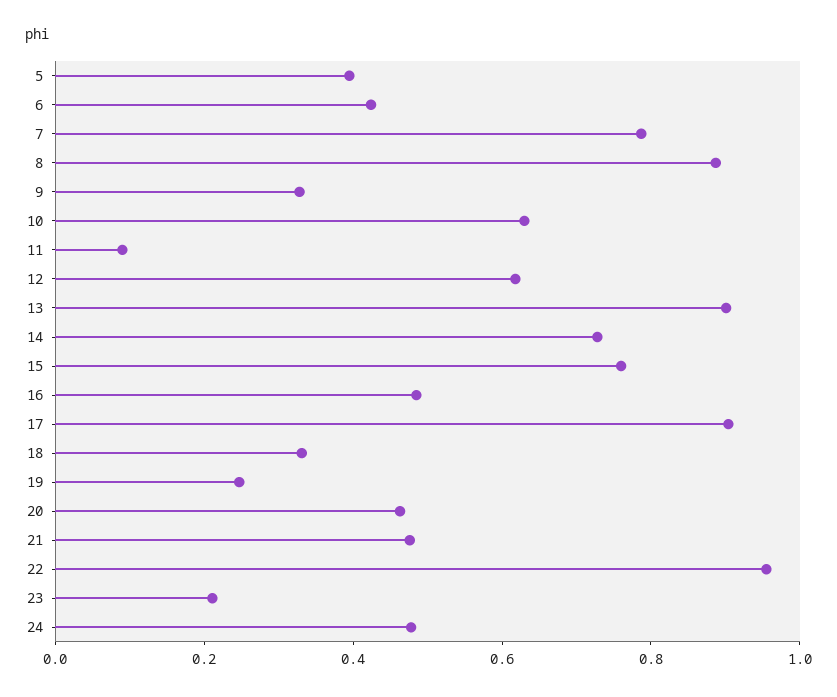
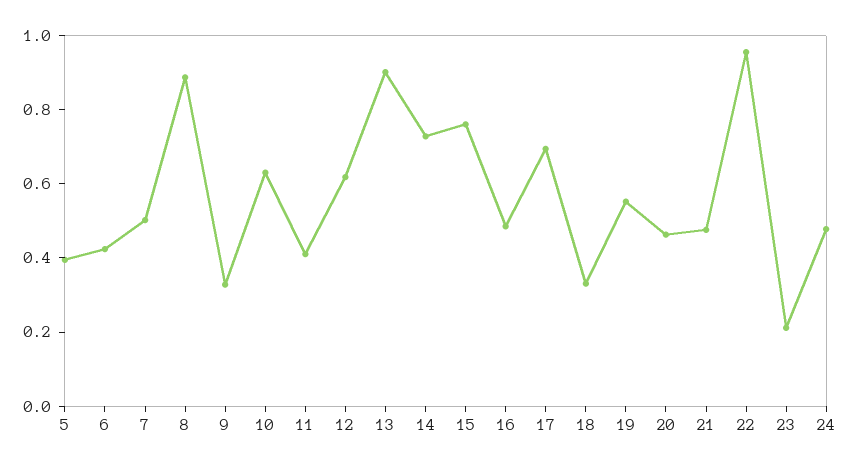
  {
    "5": 0.4,
    "6": 0.4,
-   "7": 0.8,
+   "7": 0.5,
    "8": 0.9,
    "9": 0.35,
    "10": 0.65,
-   "11": 0.1,
+   "11": 0.4,
    "12": 0.6,
    "13": 0.9,
    "14": 0.75,
    "15": 0.75,
    "16": 0.5,
-   "17": 0.9,
+   "17": 0.7,
    "18": 0.35,
-   "19": 0.25,
+   "19": 0.55,
    "20": 0.45,
    "21": 0.5,
    "22": 0.95,
    "23": 0.2,
    "24": 0.5
  }

